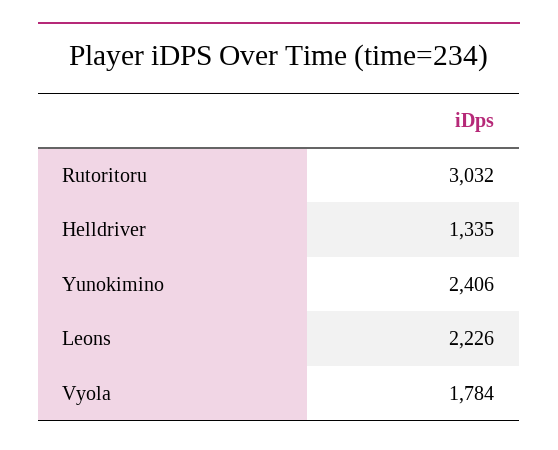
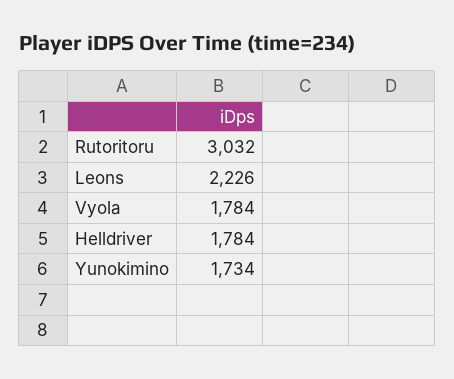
  {
    "Rutoritoru": 3032,
-   "Helldriver": 1335,
+   "Helldriver": 1784,
-   "Yunokimino": 2406,
+   "Yunokimino": 1734,
    "Leons": 2226,
    "Vyola": 1784
  }

